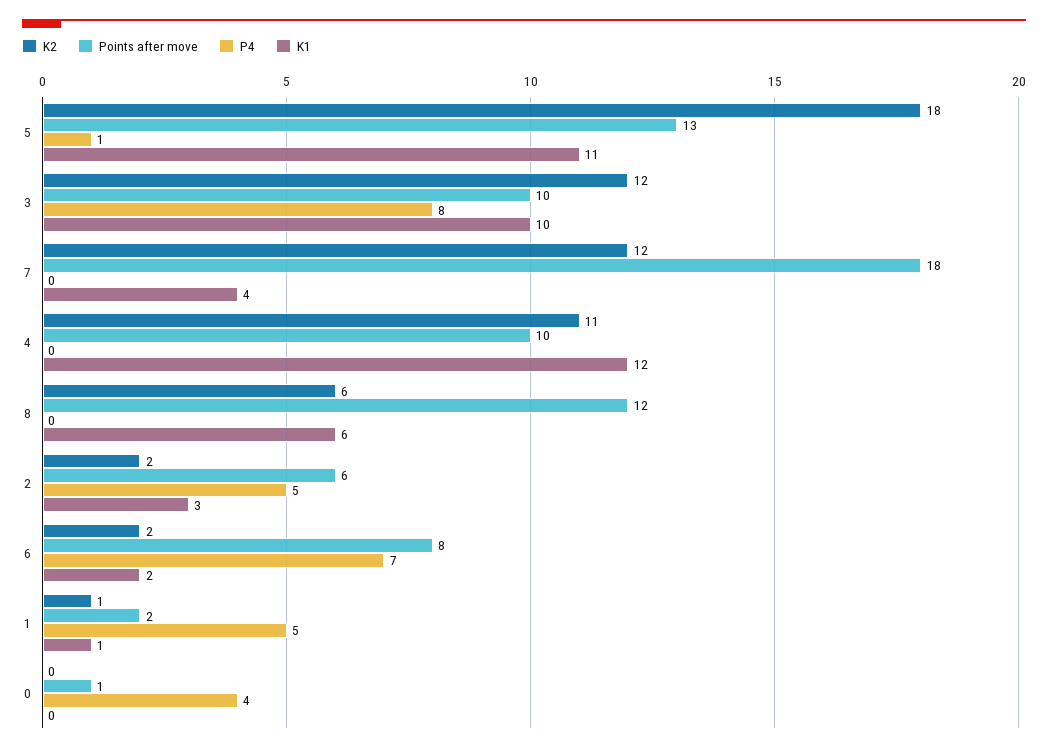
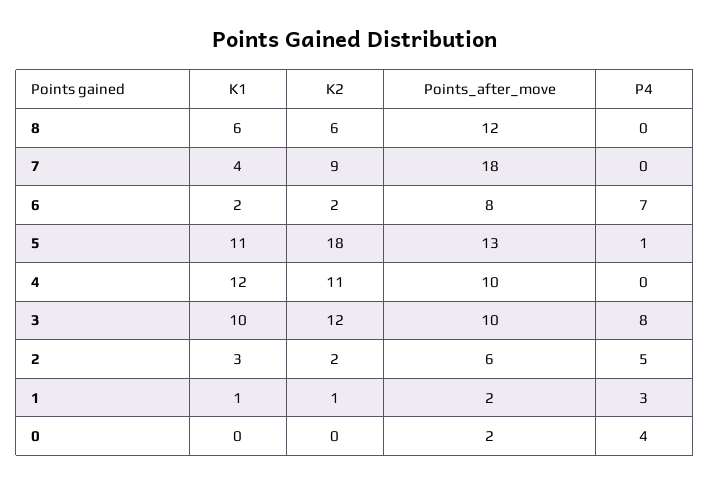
  {
    "K2": {
      "5": 18,
      "3": 12,
-     "7": 12,
+     "7": 9,
      "4": 11,
      "8": 6,
      "2": 2,
      "6": 2,
      "1": 1,
      "0": 0
    },
    "Points after move": {
      "5": 13,
      "3": 10,
      "7": 18,
      "4": 10,
      "8": 12,
      "2": 6,
      "6": 8,
      "1": 2,
-     "0": 1
+     "0": 2
    },
    "P4": {
      "5": 1,
      "3": 8,
      "7": 0,
      "4": 0,
      "8": 0,
      "2": 5,
      "6": 7,
-     "1": 5,
+     "1": 3,
      "0": 4
    },
    "K1": {
      "5": 11,
      "3": 10,
      "7": 4,
      "4": 12,
      "8": 6,
      "2": 3,
      "6": 2,
      "1": 1,
      "0": 0
    }
  }

